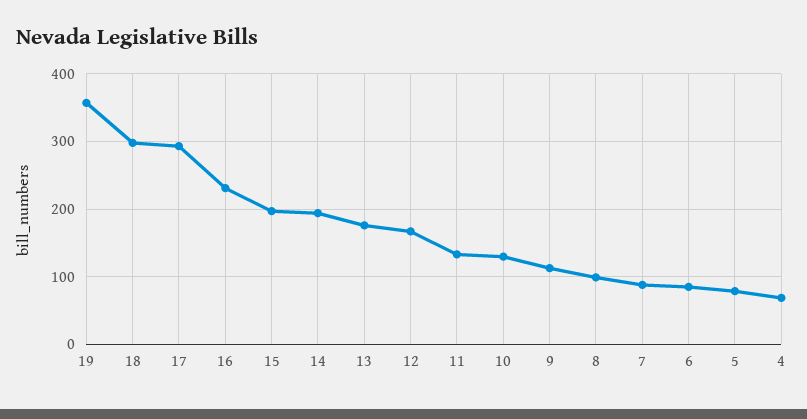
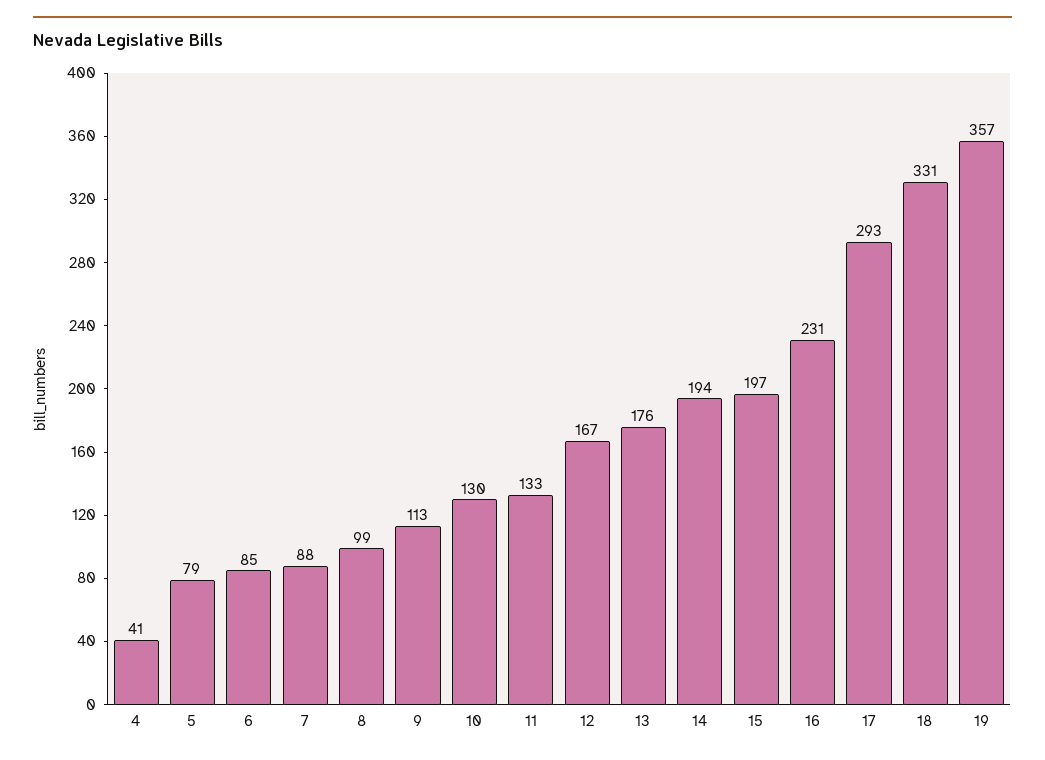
  {
    "19": 357,
-   "18": 300,
+   "18": 331,
    "17": 293,
    "16": 231,
    "15": 197,
    "14": 194,
    "13": 176,
    "12": 167,
    "11": 133,
    "10": 130,
    "9": 113,
    "8": 99,
    "7": 88,
    "6": 85,
    "5": 79,
-   "4": 70
+   "4": 41
  }

